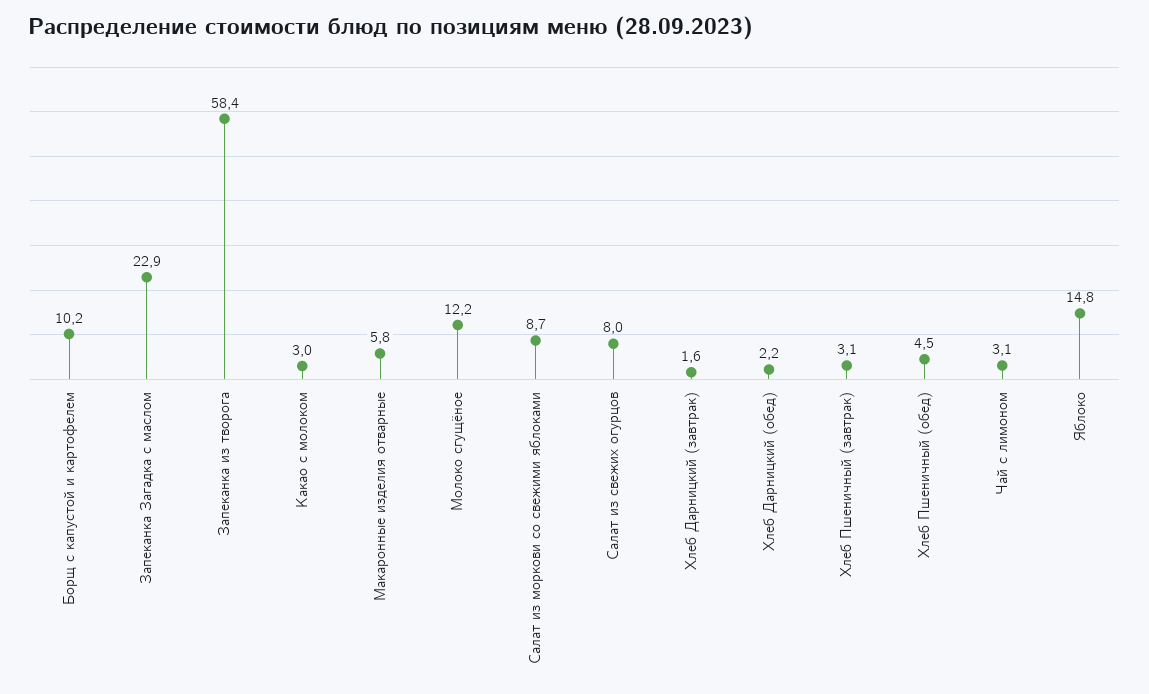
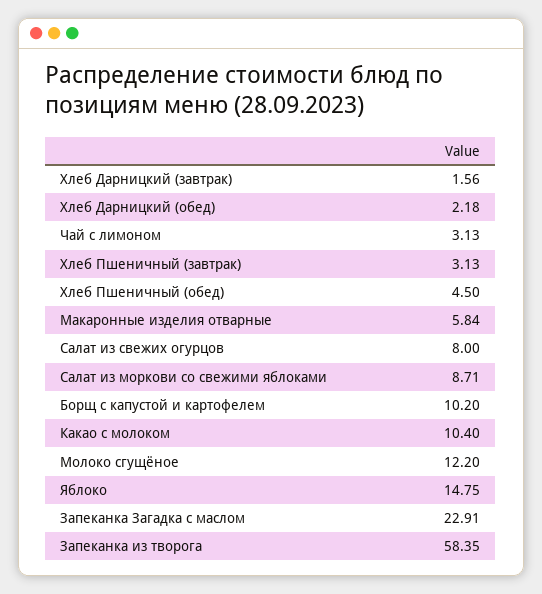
  {
    "Борщ с капустой и картофелем": 10.2,
    "Запеканка Загадка с маслом": 22.91,
    "Запеканка из творога": 58.35,
-   "Какао с молоком": 3,
+   "Какао с молоком": 10.4,
    "Макаронные изделия отварные": 5.84,
    "Молоко сгущёное": 12.2,
    "Салат из моркови со свежими яблоками": 8.71,
    "Салат из свежих огурцов": 8,
    "Хлеб Дарницкий (завтрак)": 1.56,
    "Хлеб Дарницкий (обед)": 2.18,
    "Хлеб Пшеничный (завтрак)": 3.13,
    "Хлеб Пшеничный (обед)": 4.5,
    "Чай с лимоном": 3.13,
    "Яблоко": 14.75
  }

